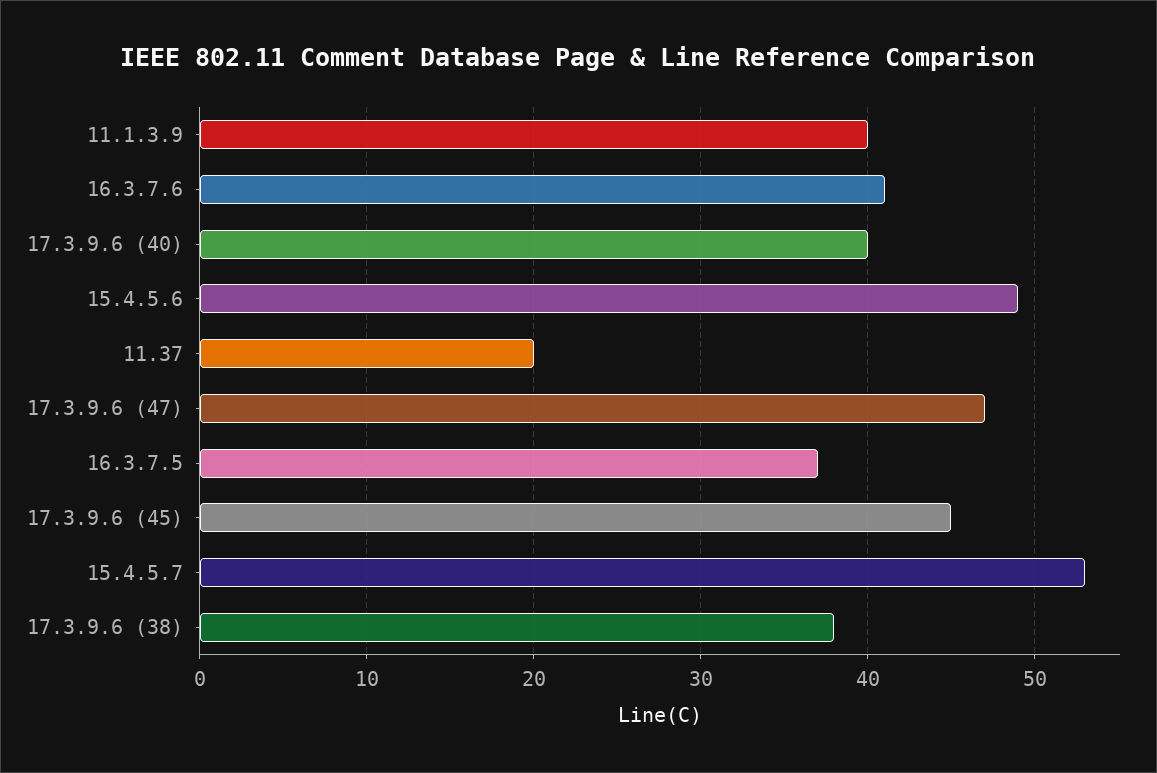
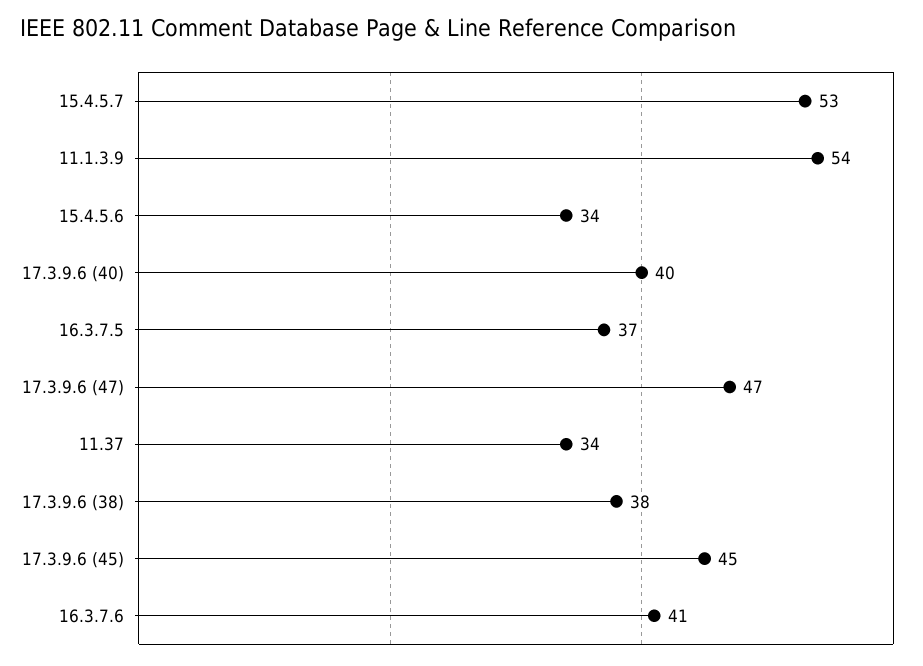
  {
-   "11.1.3.9": 40,
+   "11.1.3.9": 54,
    "16.3.7.6": 41,
    "17.3.9.6 (40)": 40,
-   "15.4.5.6": 49,
+   "15.4.5.6": 34,
-   "11.37": 20,
+   "11.37": 34,
    "17.3.9.6 (47)": 47,
    "16.3.7.5": 37,
    "17.3.9.6 (45)": 45,
    "15.4.5.7": 53,
    "17.3.9.6 (38)": 38
  }

